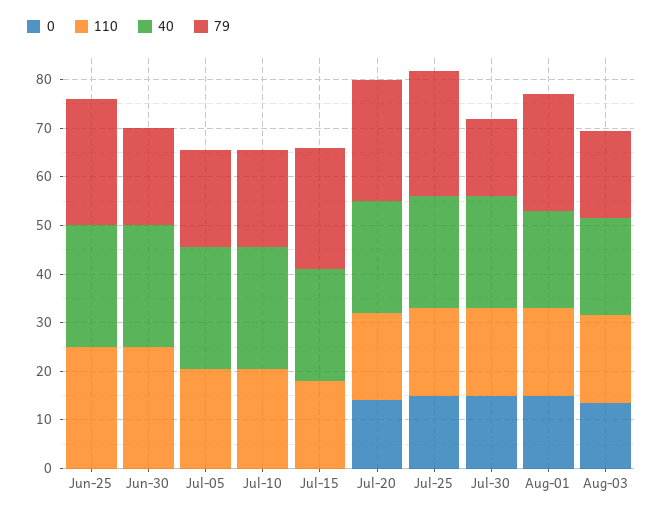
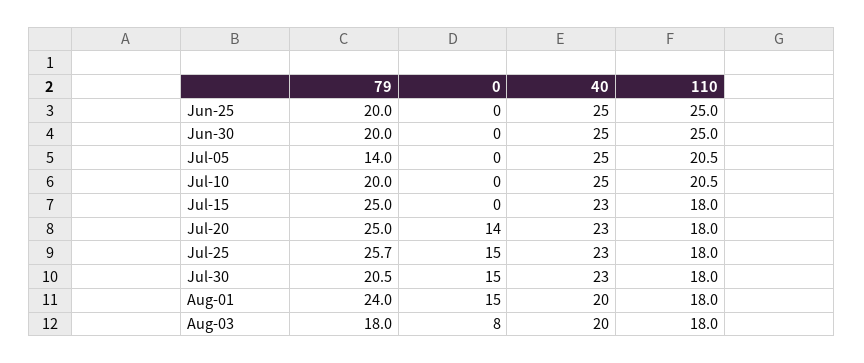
  {
    "0": {
      "Jun-25": 0,
      "Jun-30": 0,
      "Jul-05": 0,
      "Jul-10": 0,
      "Jul-15": 0,
      "Jul-20": 14,
      "Jul-25": 15,
      "Jul-30": 15,
      "Aug-01": 15,
-     "Aug-03": 14
+     "Aug-03": 8
    },
    "110": {
      "Jun-25": 25,
      "Jun-30": 25,
      "Jul-05": 20.5,
      "Jul-10": 20.5,
      "Jul-15": 18,
      "Jul-20": 18,
      "Jul-25": 18,
      "Jul-30": 18,
      "Aug-01": 18,
      "Aug-03": 18
    },
    "40": {
      "Jun-25": 25,
      "Jun-30": 25,
      "Jul-05": 25,
      "Jul-10": 25,
      "Jul-15": 23,
      "Jul-20": 23,
      "Jul-25": 23,
      "Jul-30": 23,
      "Aug-01": 20,
      "Aug-03": 20
    },
    "79": {
-     "Jun-25": 26,
+     "Jun-25": 20,
      "Jun-30": 20,
-     "Jul-05": 20,
+     "Jul-05": 14,
      "Jul-10": 20,
      "Jul-15": 25,
      "Jul-20": 25,
      "Jul-25": 25.7,
-     "Jul-30": 16,
+     "Jul-30": 20.5,
      "Aug-01": 24,
      "Aug-03": 18
    }
  }

